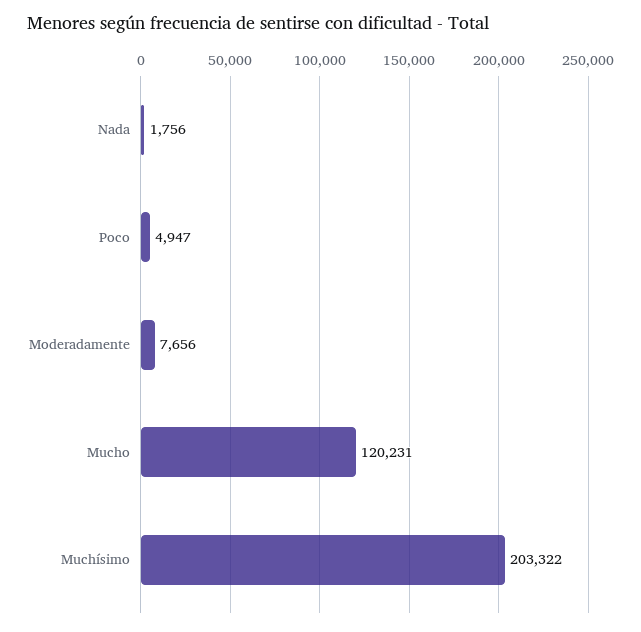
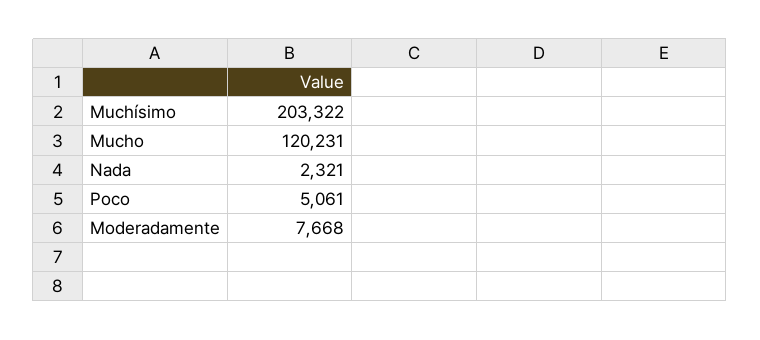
  {
-   "Nada": 1756,
+   "Nada": 2321,
-   "Poco": 4947,
+   "Poco": 5061,
-   "Moderadamente": 7656,
+   "Moderadamente": 7668,
    "Mucho": 120231,
    "Muchísimo": 203322
  }

